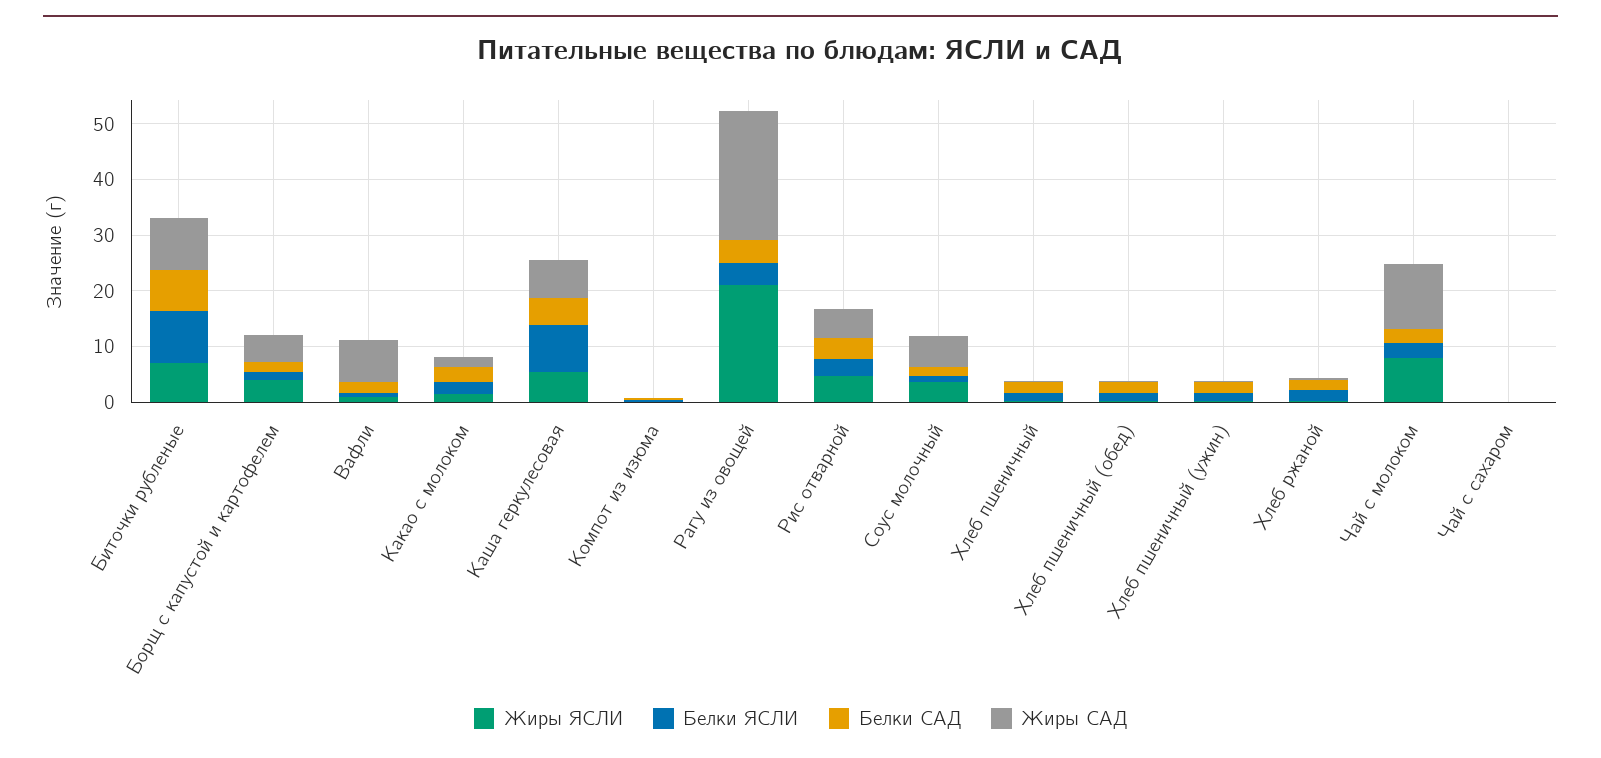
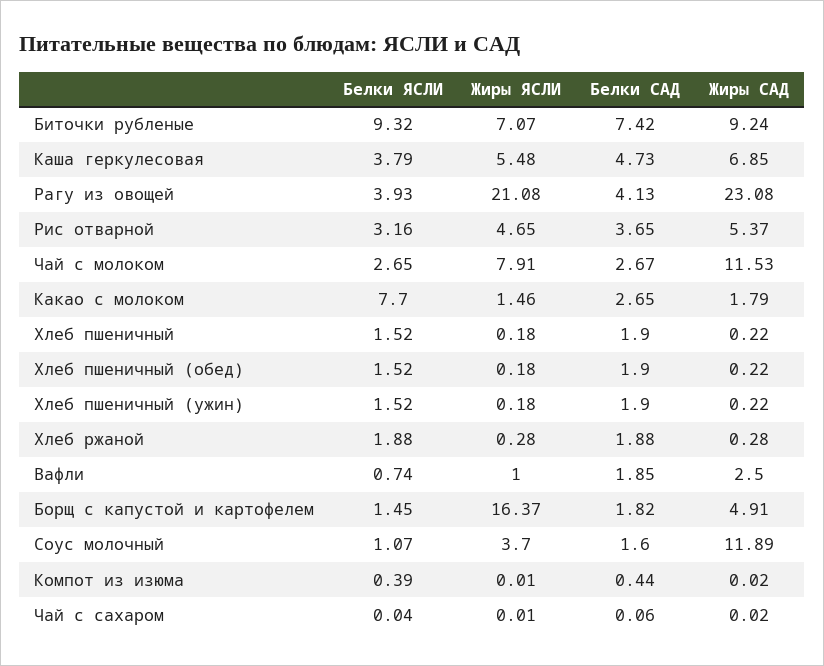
  {
    "Жиры ЯСЛИ": {
      "Биточки рубленые": 7.07,
-     "Борщ с капустой и картофелем": 4,
+     "Борщ с капустой и картофелем": 16.37,
      "Вафли": 1,
      "Какао с молоком": 1.46,
      "Каша геркулесовая": 5.48,
      "Компот из изюма": 0.01,
      "Рагу из овощей": 21.08,
      "Рис отварной": 4.65,
      "Соус молочный": 3.7,
      "Хлеб пшеничный": 0.18,
      "Хлеб пшеничный (обед)": 0.18,
      "Хлеб пшеничный (ужин)": 0.18,
      "Хлеб ржаной": 0.28,
      "Чай с молоком": 7.91,
      "Чай с сахаром": 0.01
    },
    "Белки ЯСЛИ": {
      "Биточки рубленые": 9.32,
      "Борщ с капустой и картофелем": 1.45,
      "Вафли": 0.74,
-     "Какао с молоком": 2,
+     "Какао с молоком": 7.7,
-     "Каша геркулесовая": 8,
+     "Каша геркулесовая": 3.79,
      "Компот из изюма": 0.39,
      "Рагу из овощей": 3.93,
      "Рис отварной": 3.16,
      "Соус молочный": 1.07,
      "Хлеб пшеничный": 1.52,
      "Хлеб пшеничный (обед)": 1.52,
      "Хлеб пшеничный (ужин)": 1.52,
      "Хлеб ржаной": 1.88,
      "Чай с молоком": 2.65,
      "Чай с сахаром": 0.04
    },
    "Белки САД": {
      "Биточки рубленые": 7.42,
      "Борщ с капустой и картофелем": 1.82,
      "Вафли": 1.85,
      "Какао с молоком": 2.65,
      "Каша геркулесовая": 4.73,
      "Компот из изюма": 0.44,
      "Рагу из овощей": 4.13,
      "Рис отварной": 3.65,
      "Соус молочный": 1.6,
      "Хлеб пшеничный": 1.9,
      "Хлеб пшеничный (обед)": 1.9,
      "Хлеб пшеничный (ужин)": 1.9,
      "Хлеб ржаной": 1.88,
      "Чай с молоком": 2.67,
      "Чай с сахаром": 0.06
    },
    "Жиры САД": {
      "Биточки рубленые": 9.24,
      "Борщ с капустой и картофелем": 4.91,
-     "Вафли": 8,
+     "Вафли": 2.5,
      "Какао с молоком": 1.79,
      "Каша геркулесовая": 6.85,
      "Компот из изюма": 0.02,
      "Рагу из овощей": 23.08,
      "Рис отварной": 5.37,
-     "Соус молочный": 6,
+     "Соус молочный": 11.89,
      "Хлеб пшеничный": 0.22,
      "Хлеб пшеничный (обед)": 0.22,
      "Хлеб пшеничный (ужин)": 0.22,
      "Хлеб ржаной": 0.28,
      "Чай с молоком": 11.53,
      "Чай с сахаром": 0.02
    }
  }

